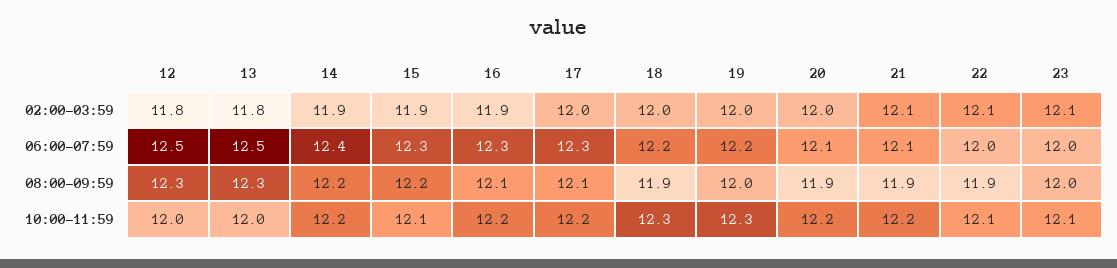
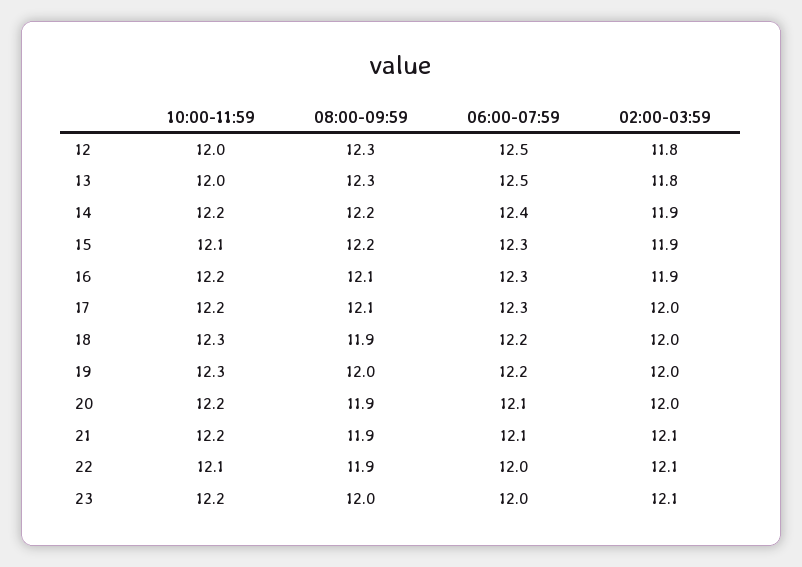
  {
    "12": {
      "02:00-03:59": 11.8,
      "06:00-07:59": 12.5,
      "08:00-09:59": 12.3,
      "10:00-11:59": 12
    },
    "13": {
      "02:00-03:59": 11.8,
      "06:00-07:59": 12.5,
      "08:00-09:59": 12.3,
      "10:00-11:59": 12
    },
    "14": {
      "02:00-03:59": 11.9,
      "06:00-07:59": 12.4,
      "08:00-09:59": 12.2,
      "10:00-11:59": 12.2
    },
    "15": {
      "02:00-03:59": 11.9,
      "06:00-07:59": 12.3,
      "08:00-09:59": 12.2,
      "10:00-11:59": 12.1
    },
    "16": {
      "02:00-03:59": 11.9,
      "06:00-07:59": 12.3,
      "08:00-09:59": 12.1,
      "10:00-11:59": 12.2
    },
    "17": {
      "02:00-03:59": 12,
      "06:00-07:59": 12.3,
      "08:00-09:59": 12.1,
      "10:00-11:59": 12.2
    },
    "18": {
      "02:00-03:59": 12,
      "06:00-07:59": 12.2,
      "08:00-09:59": 11.9,
      "10:00-11:59": 12.3
    },
    "19": {
      "02:00-03:59": 12,
      "06:00-07:59": 12.2,
      "08:00-09:59": 12,
      "10:00-11:59": 12.3
    },
    "20": {
      "02:00-03:59": 12,
      "06:00-07:59": 12.1,
      "08:00-09:59": 11.9,
      "10:00-11:59": 12.2
    },
    "21": {
      "02:00-03:59": 12.1,
      "06:00-07:59": 12.1,
      "08:00-09:59": 11.9,
      "10:00-11:59": 12.2
    },
    "22": {
      "02:00-03:59": 12.1,
      "06:00-07:59": 12,
      "08:00-09:59": 11.9,
      "10:00-11:59": 12.1
    },
    "23": {
      "02:00-03:59": 12.1,
      "06:00-07:59": 12,
      "08:00-09:59": 12,
-     "10:00-11:59": 12.1
+     "10:00-11:59": 12.2
    }
  }

